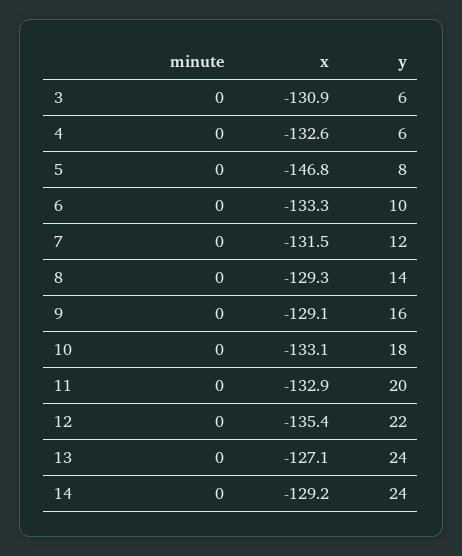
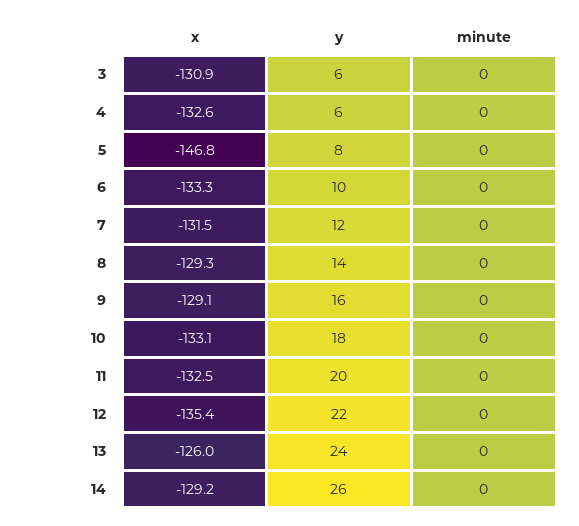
  {
    "minute": {
      "3": 0,
      "4": 0,
      "5": 0,
      "6": 0,
      "7": 0,
      "8": 0,
      "9": 0,
      "10": 0,
      "11": 0,
      "12": 0,
      "13": 0,
      "14": 0
    },
    "x": {
      "3": -130.9,
      "4": -132.6,
      "5": -146.8,
      "6": -133.3,
      "7": -131.5,
      "8": -129.3,
      "9": -129.1,
      "10": -133.1,
-     "11": -132.9,
+     "11": -132.5,
      "12": -135.4,
-     "13": -127.1,
+     "13": -126,
      "14": -129.2
    },
    "y": {
      "3": 6,
      "4": 6,
      "5": 8,
      "6": 10,
      "7": 12,
      "8": 14,
      "9": 16,
      "10": 18,
      "11": 20,
      "12": 22,
      "13": 24,
-     "14": 24
+     "14": 26
    }
  }

